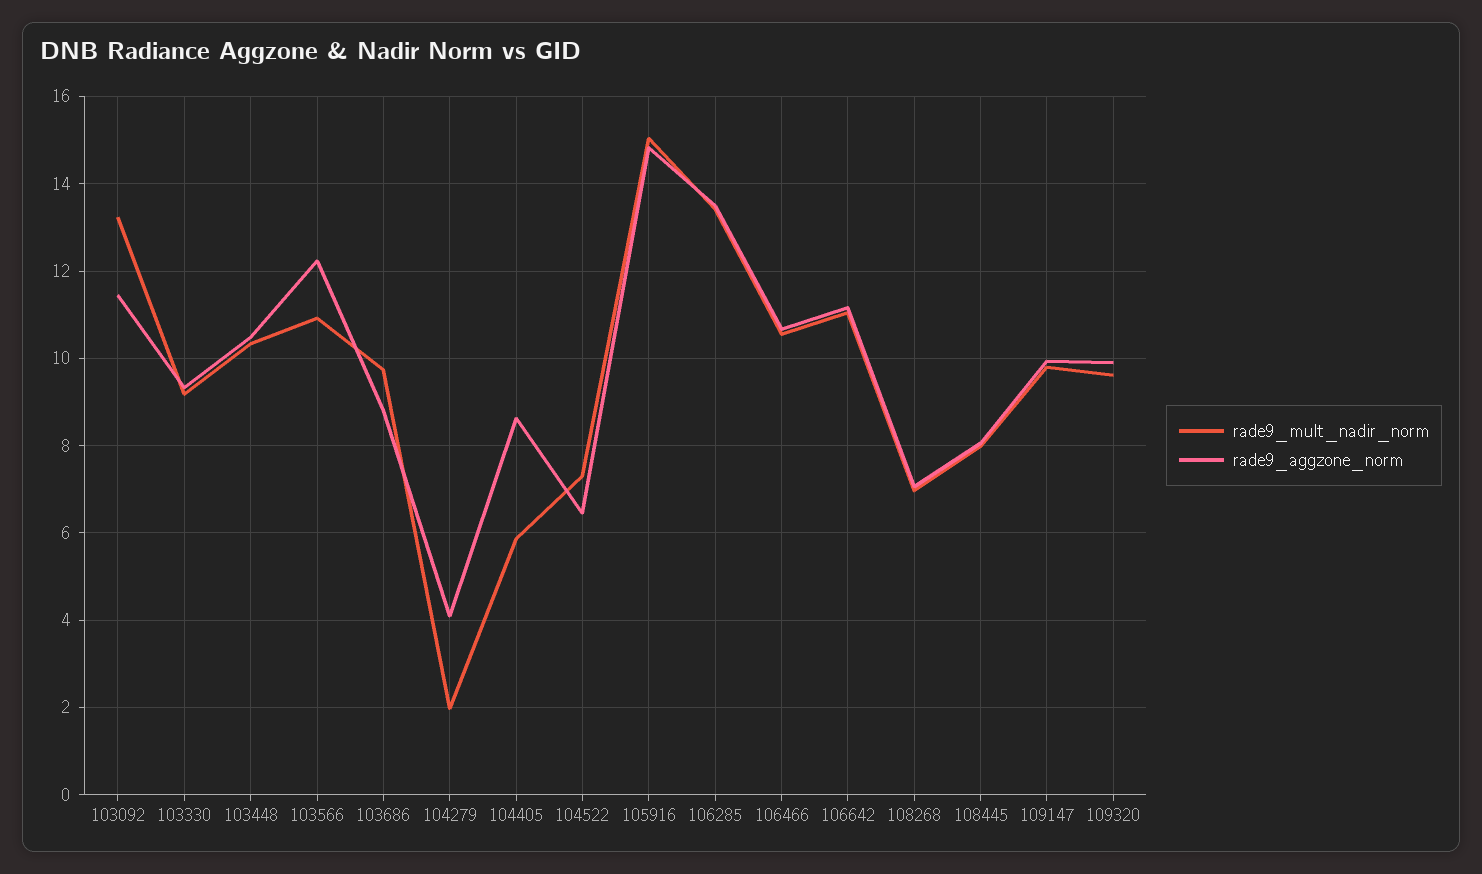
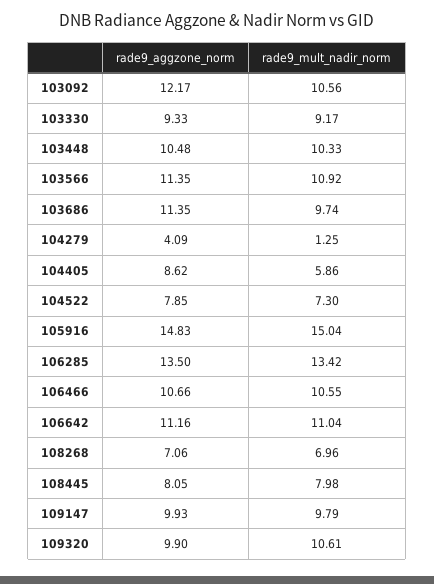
  {
    "rade9_mult_nadir_norm": {
-     "103092": 13.2,
+     "103092": 10.56,
      "103330": 9.17,
      "103448": 10.33,
      "103566": 10.92,
      "103686": 9.74,
-     "104279": 2,
+     "104279": 1.25,
      "104405": 5.86,
      "104522": 7.3,
      "105916": 15.04,
      "106285": 13.42,
      "106466": 10.55,
      "106642": 11.04,
      "108268": 6.96,
      "108445": 7.98,
      "109147": 9.79,
-     "109320": 9.6
+     "109320": 10.61
    },
    "rade9_aggzone_norm": {
-     "103092": 11.4,
+     "103092": 12.17,
      "103330": 9.33,
      "103448": 10.48,
-     "103566": 12.2,
+     "103566": 11.35,
-     "103686": 8.8,
+     "103686": 11.35,
      "104279": 4.09,
      "104405": 8.62,
-     "104522": 6.4,
+     "104522": 7.85,
      "105916": 14.83,
      "106285": 13.5,
      "106466": 10.66,
      "106642": 11.16,
      "108268": 7.06,
      "108445": 8.05,
      "109147": 9.93,
      "109320": 9.9
    }
  }

